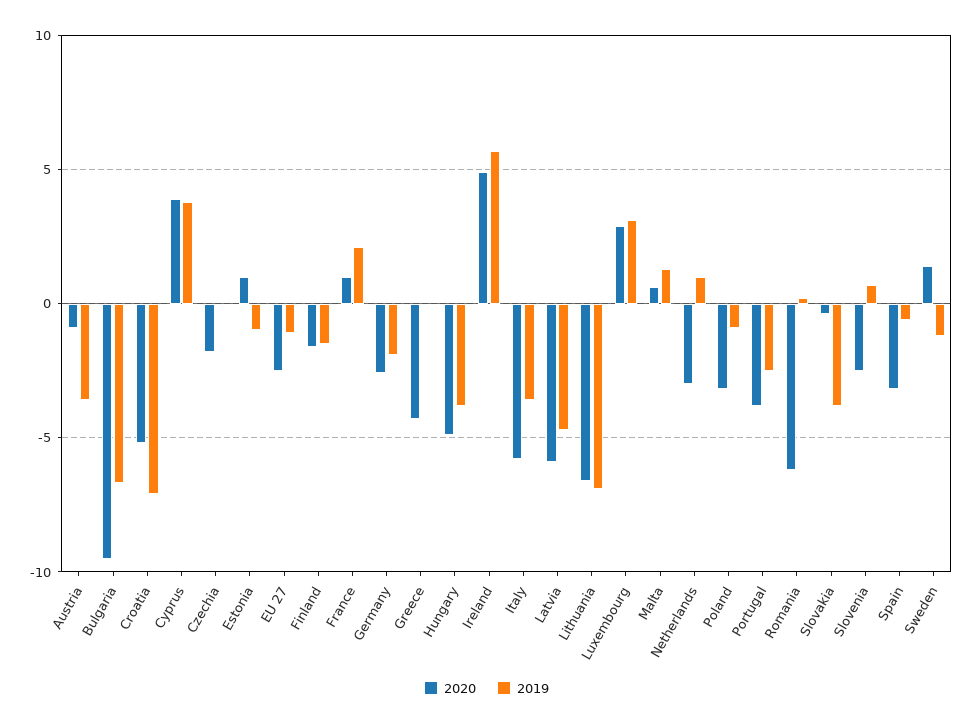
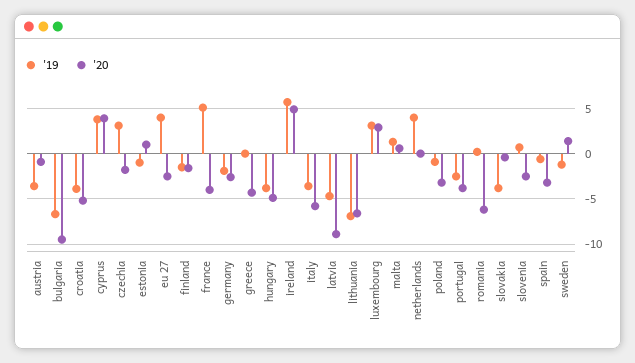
  {
    "2020": {
      "Austria": -1,
      "Bulgaria": -9.5,
      "Croatia": -5,
      "Cyprus": 4,
      "Czechia": -2,
      "Estonia": 1,
      "EU 27": -2.5,
      "Finland": -1.5,
-     "France": 1,
+     "France": -4,
      "Germany": -2.5,
      "Greece": -4.5,
      "Hungary": -5,
      "Ireland": 5,
      "Italy": -6,
-     "Latvia": -6,
+     "Latvia": -9,
      "Lithuania": -6.5,
      "Luxembourg": 3,
      "Malta": 0.5,
-     "Netherlands": -3,
+     "Netherlands": 0,
      "Poland": -3,
      "Portugal": -4,
      "Romania": -6,
      "Slovakia": -0.5,
      "Slovenia": -2.5,
      "Spain": -3,
      "Sweden": 1.5
    },
    "2019": {
      "Austria": -3.5,
      "Bulgaria": -6.5,
-     "Croatia": -7,
+     "Croatia": -4,
      "Cyprus": 4,
-     "Czechia": 0,
+     "Czechia": 3,
      "Estonia": -1,
-     "EU 27": -1,
+     "EU 27": 4,
      "Finland": -1.5,
-     "France": 2,
+     "France": 5,
      "Germany": -2,
      "Greece": 0,
      "Hungary": -4,
      "Ireland": 5.5,
      "Italy": -3.5,
      "Latvia": -4.5,
      "Lithuania": -7,
      "Luxembourg": 3,
      "Malta": 1.5,
-     "Netherlands": 1,
+     "Netherlands": 4,
      "Poland": -1,
      "Portugal": -2.5,
      "Romania": 0,
      "Slovakia": -4,
      "Slovenia": 0.5,
      "Spain": -0.5,
      "Sweden": -1
    }
  }

